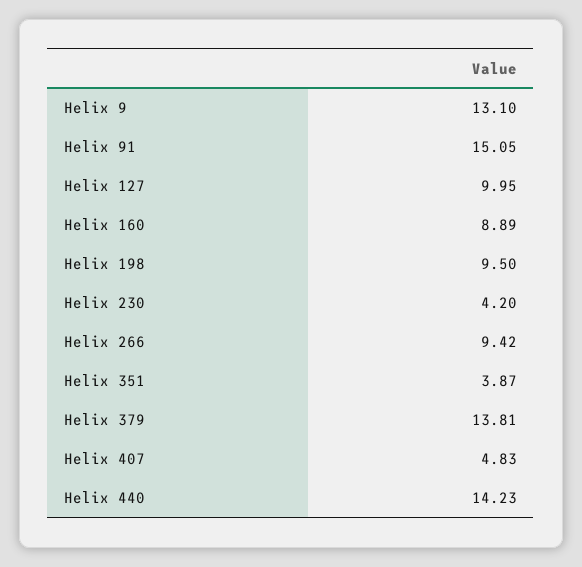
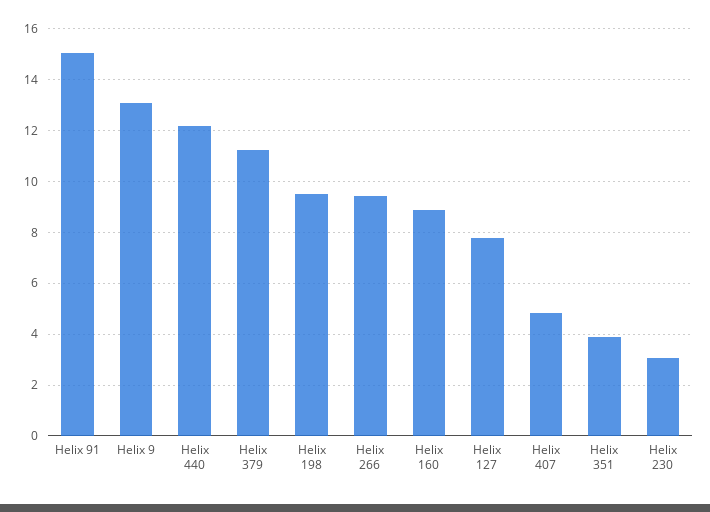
  {
    "Helix 9": 13.1,
    "Helix 91": 15.05,
-   "Helix 127": 9.95,
+   "Helix 127": 7.75,
    "Helix 160": 8.89,
    "Helix 198": 9.5,
-   "Helix 230": 4.2,
+   "Helix 230": 3,
    "Helix 266": 9.42,
    "Helix 351": 3.87,
-   "Helix 379": 13.81,
+   "Helix 379": 11.25,
    "Helix 407": 4.83,
-   "Helix 440": 14.23
+   "Helix 440": 12.25
  }

